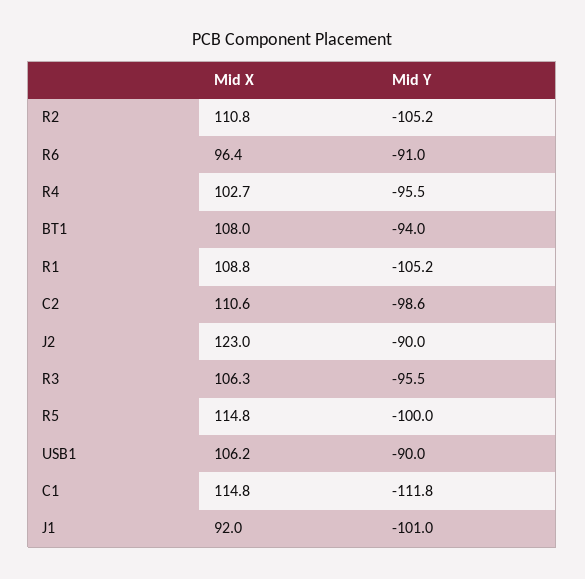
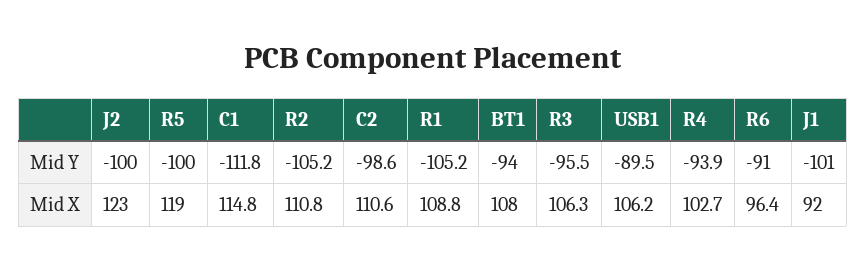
  {
    "Mid X": {
      "R2": 110.8,
      "R6": 96.4,
      "R4": 102.7,
      "BT1": 108,
      "R1": 108.8,
      "C2": 110.6,
      "J2": 123,
      "R3": 106.3,
-     "R5": 114.8,
+     "R5": 119,
      "USB1": 106.2,
      "C1": 114.8,
      "J1": 92
    },
    "Mid Y": {
      "R2": -105.2,
      "R6": -91,
-     "R4": -95.5,
+     "R4": -93.9,
      "BT1": -94,
      "R1": -105.2,
      "C2": -98.6,
-     "J2": -90,
+     "J2": -100,
      "R3": -95.5,
      "R5": -100,
-     "USB1": -90,
+     "USB1": -89.5,
      "C1": -111.8,
      "J1": -101
    }
  }

